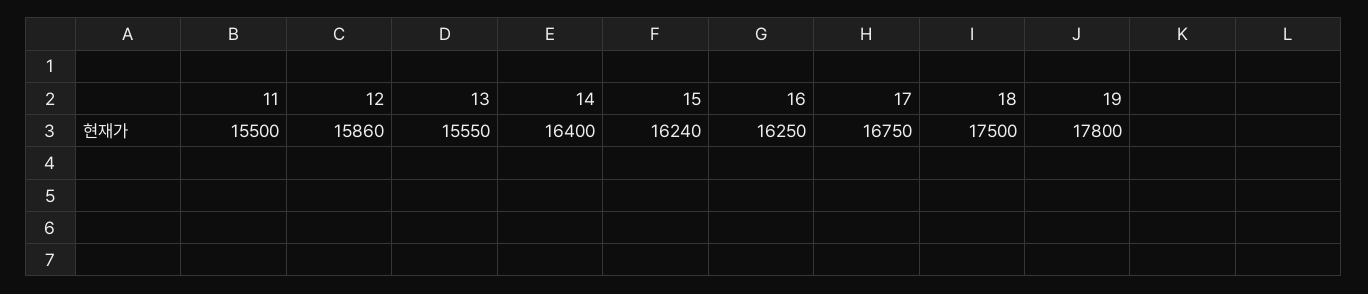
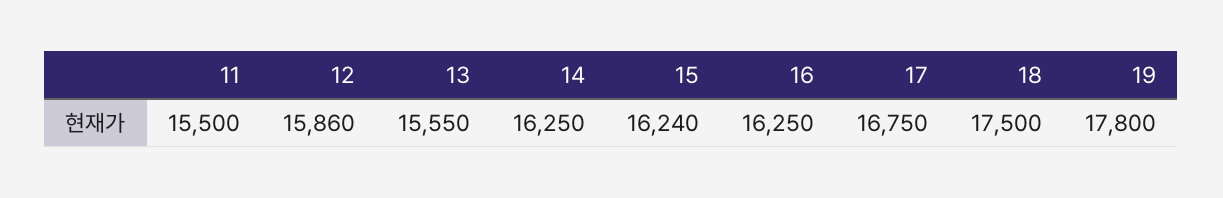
  {
    "11": 15500,
    "12": 15860,
    "13": 15550,
-   "14": 16400,
+   "14": 16250,
    "15": 16240,
    "16": 16250,
    "17": 16750,
    "18": 17500,
    "19": 17800
  }

